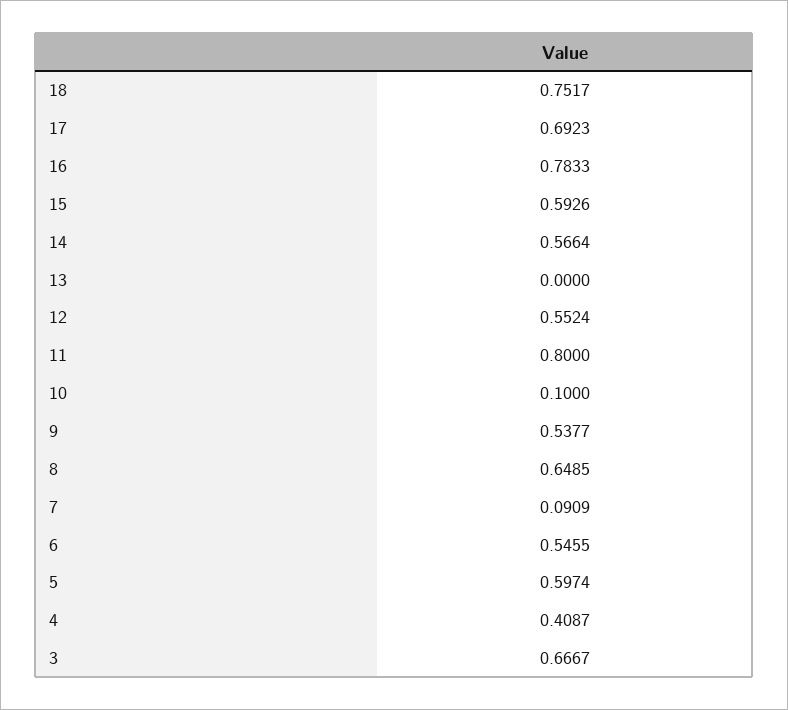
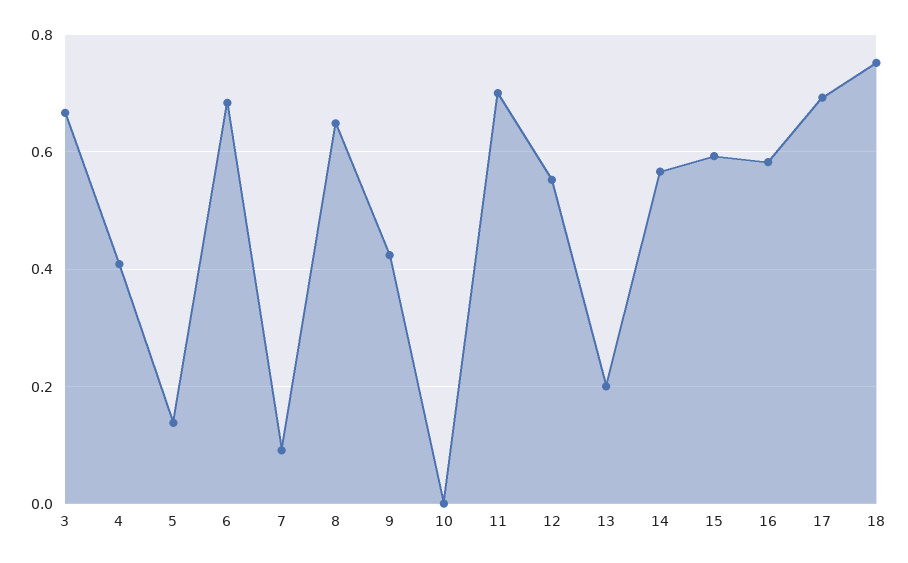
  {
    "18": 0.7517,
    "17": 0.6923,
-   "16": 0.7833,
+   "16": 0.58,
    "15": 0.5926,
    "14": 0.5664,
-   "13": 0,
+   "13": 0.2,
    "12": 0.5524,
-   "11": 0.8,
+   "11": 0.7,
-   "10": 0.1,
+   "10": 0,
-   "9": 0.5377,
+   "9": 0.42,
    "8": 0.6485,
    "7": 0.0909,
-   "6": 0.5455,
+   "6": 0.68,
-   "5": 0.5974,
+   "5": 0.14,
    "4": 0.4087,
    "3": 0.6667
  }

